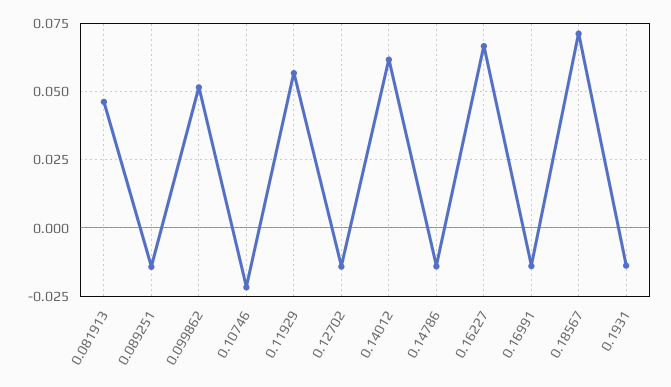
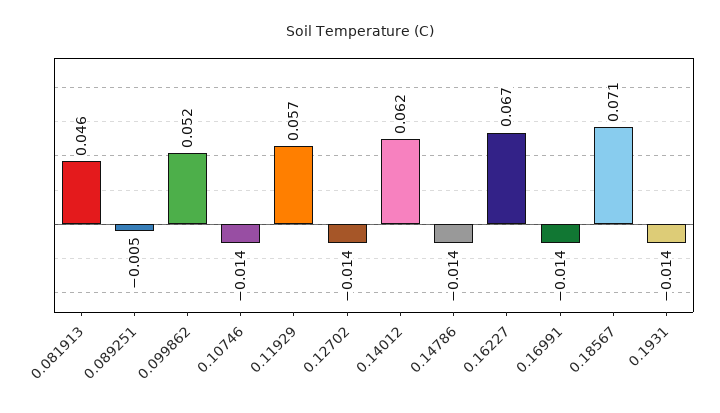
  {
    "0.081913": 0.046,
-   "0.089251": -0.015,
+   "0.089251": -0.005,
    "0.099862": 0.052,
-   "0.10746": -0.0225,
+   "0.10746": -0.014,
    "0.11929": 0.057,
    "0.12702": -0.014,
    "0.14012": 0.062,
    "0.14786": -0.014,
    "0.16227": 0.067,
    "0.16991": -0.014,
    "0.18567": 0.071,
    "0.1931": -0.014
  }

